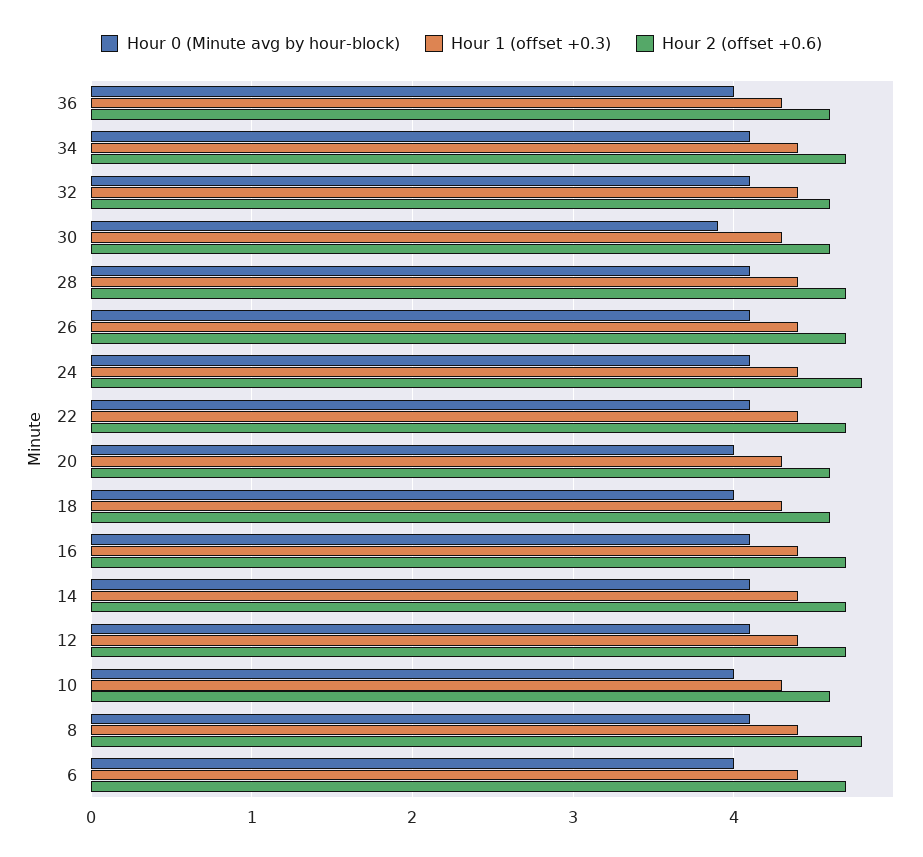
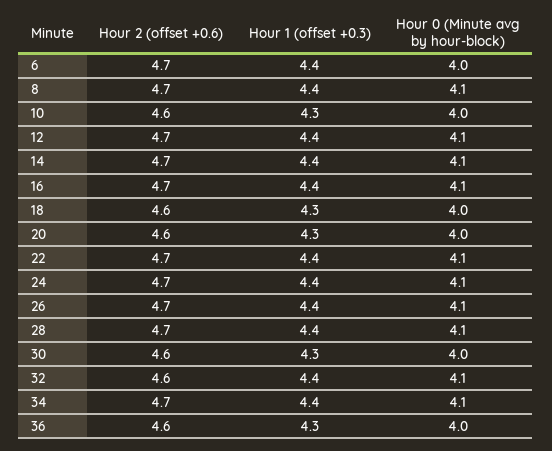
  {
    "Hour 0 (Minute avg by hour-block)": {
      "36": 4,
      "34": 4.1,
      "32": 4.1,
-     "30": 3.9,
+     "30": 4,
      "28": 4.1,
      "26": 4.1,
      "24": 4.1,
      "22": 4.1,
      "20": 4,
      "18": 4,
      "16": 4.1,
      "14": 4.1,
      "12": 4.1,
      "10": 4,
      "8": 4.1,
      "6": 4
    },
    "Hour 1 (offset +0.3)": {
      "36": 4.3,
      "34": 4.4,
      "32": 4.4,
      "30": 4.3,
      "28": 4.4,
      "26": 4.4,
      "24": 4.4,
      "22": 4.4,
      "20": 4.3,
      "18": 4.3,
      "16": 4.4,
      "14": 4.4,
      "12": 4.4,
      "10": 4.3,
      "8": 4.4,
      "6": 4.4
    },
    "Hour 2 (offset +0.6)": {
      "36": 4.6,
      "34": 4.7,
      "32": 4.6,
      "30": 4.6,
      "28": 4.7,
      "26": 4.7,
-     "24": 4.8,
+     "24": 4.7,
      "22": 4.7,
      "20": 4.6,
      "18": 4.6,
      "16": 4.7,
      "14": 4.7,
      "12": 4.7,
      "10": 4.6,
-     "8": 4.8,
+     "8": 4.7,
      "6": 4.7
    }
  }

